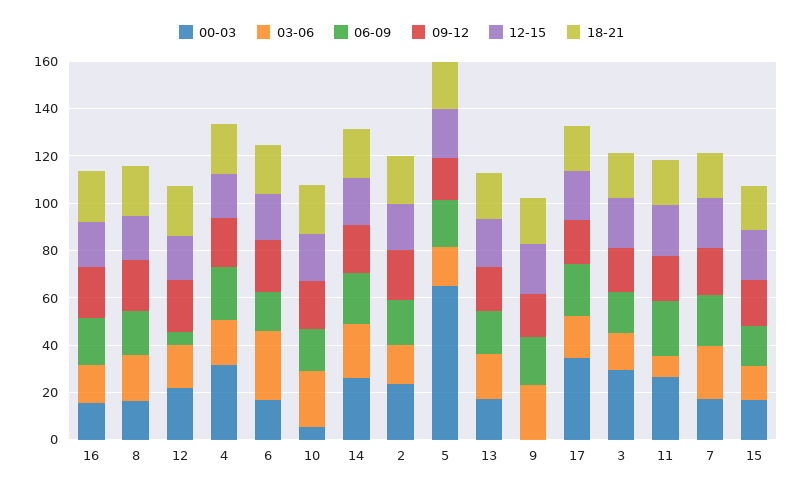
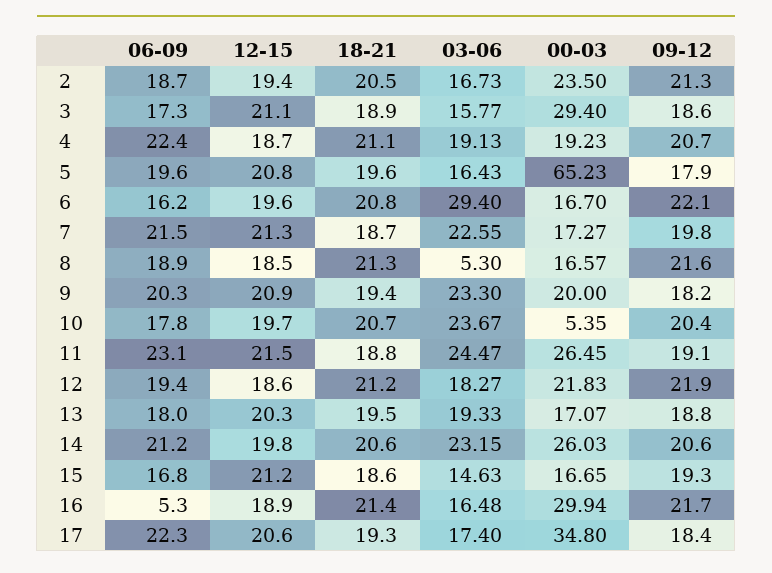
  {
    "00-03": {
-     "16": 15,
+     "16": 29.94,
      "8": 16.57,
      "12": 21.83,
-     "4": 30,
+     "4": 19.23,
      "6": 16.7,
      "10": 5.35,
      "14": 26.03,
      "2": 23.5,
      "5": 65.23,
      "13": 17.07,
-     "9": 0,
+     "9": 20,
      "17": 34.8,
      "3": 29.4,
      "11": 26.45,
      "7": 17.27,
      "15": 16.65
    },
    "03-06": {
      "16": 16.48,
-     "8": 20,
+     "8": 5.3,
      "12": 18.27,
      "4": 19.13,
      "6": 29.4,
      "10": 23.67,
      "14": 23.15,
      "2": 16.73,
      "5": 16.43,
      "13": 19.33,
      "9": 23.3,
      "17": 17.4,
      "3": 15.77,
-     "11": 10,
+     "11": 24.47,
      "7": 22.55,
      "15": 14.63
    },
    "06-09": {
-     "16": 20,
+     "16": 5.3,
      "8": 18.9,
-     "12": 5,
+     "12": 19.4,
      "4": 22.4,
      "6": 16.2,
      "10": 17.8,
      "14": 21.2,
      "2": 18.7,
      "5": 19.6,
      "13": 18,
      "9": 20.3,
      "17": 22.3,
      "3": 17.3,
      "11": 23.1,
      "7": 21.5,
      "15": 16.8
    },
    "09-12": {
      "16": 21.7,
      "8": 21.6,
      "12": 21.9,
      "4": 20.7,
      "6": 22.1,
      "10": 20.4,
      "14": 20.6,
      "2": 21.3,
      "5": 17.9,
      "13": 18.8,
      "9": 18.2,
      "17": 18.4,
      "3": 18.6,
      "11": 19.1,
      "7": 19.8,
      "15": 19.3
    },
    "12-15": {
      "16": 18.9,
      "8": 18.5,
      "12": 18.6,
      "4": 18.7,
      "6": 19.6,
      "10": 19.7,
      "14": 19.8,
      "2": 19.4,
      "5": 20.8,
      "13": 20.3,
      "9": 20.9,
      "17": 20.6,
      "3": 21.1,
      "11": 21.5,
      "7": 21.3,
      "15": 21.2
    },
    "18-21": {
      "16": 21.4,
      "8": 21.3,
      "12": 21.2,
      "4": 21.1,
      "6": 20.8,
      "10": 20.7,
      "14": 20.6,
      "2": 20.5,
      "5": 19.6,
      "13": 19.5,
      "9": 19.4,
      "17": 19.3,
      "3": 18.9,
      "11": 18.8,
      "7": 18.7,
      "15": 18.6
    }
  }

